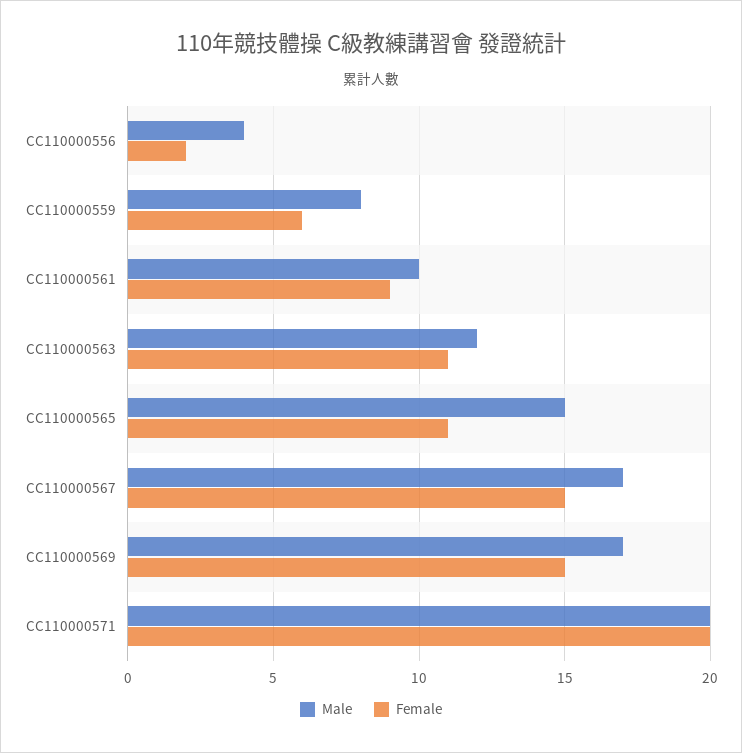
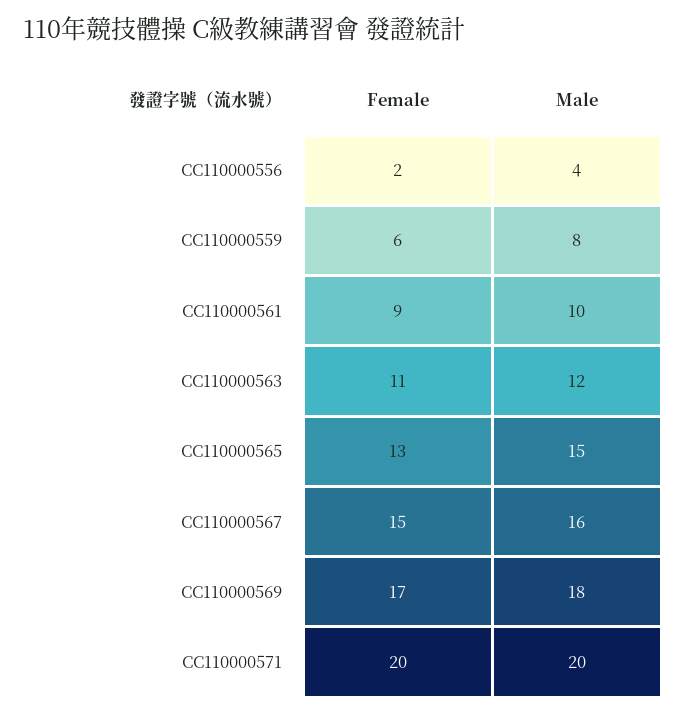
  {
    "Male": {
      "CC110000556": 4,
      "CC110000559": 8,
      "CC110000561": 10,
      "CC110000563": 12,
      "CC110000565": 15,
-     "CC110000567": 17,
+     "CC110000567": 16,
-     "CC110000569": 17,
+     "CC110000569": 18,
      "CC110000571": 20
    },
    "Female": {
      "CC110000556": 2,
      "CC110000559": 6,
      "CC110000561": 9,
      "CC110000563": 11,
-     "CC110000565": 11,
+     "CC110000565": 13,
      "CC110000567": 15,
-     "CC110000569": 15,
+     "CC110000569": 17,
      "CC110000571": 20
    }
  }

